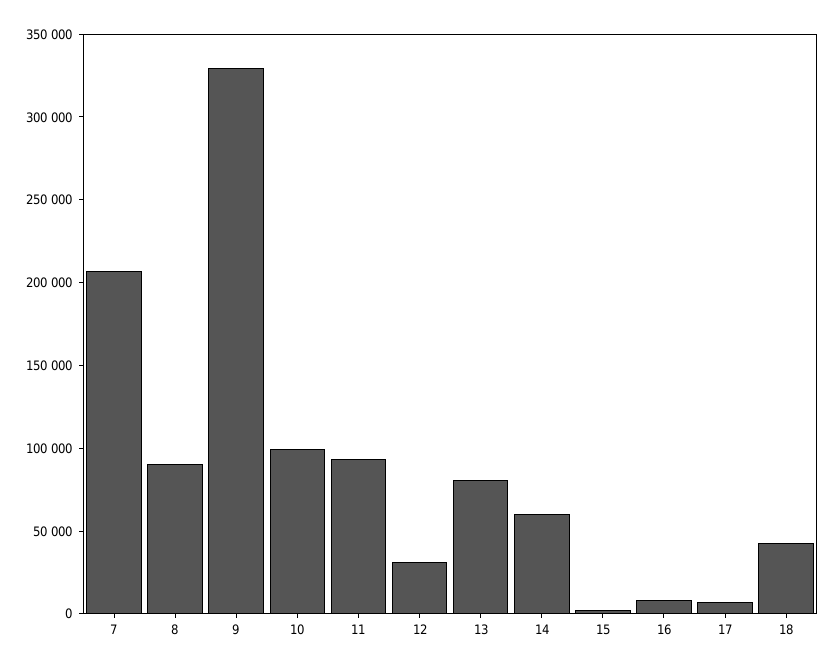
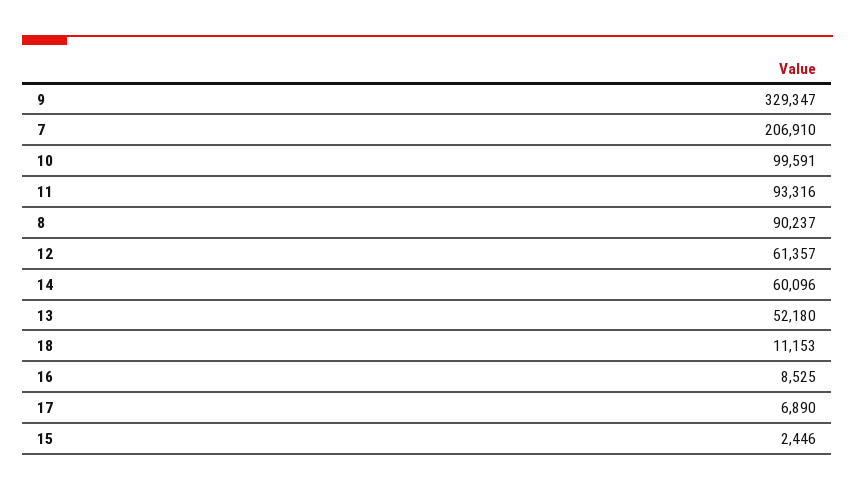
  {
    "7": 206910,
    "8": 90237,
    "9": 329347,
    "10": 99591,
    "11": 93316,
-   "12": 30000,
+   "12": 61357,
-   "13": 80000,
+   "13": 52180,
    "14": 60096,
    "15": 2446,
    "16": 8525,
    "17": 6890,
-   "18": 40000
+   "18": 11153
  }

